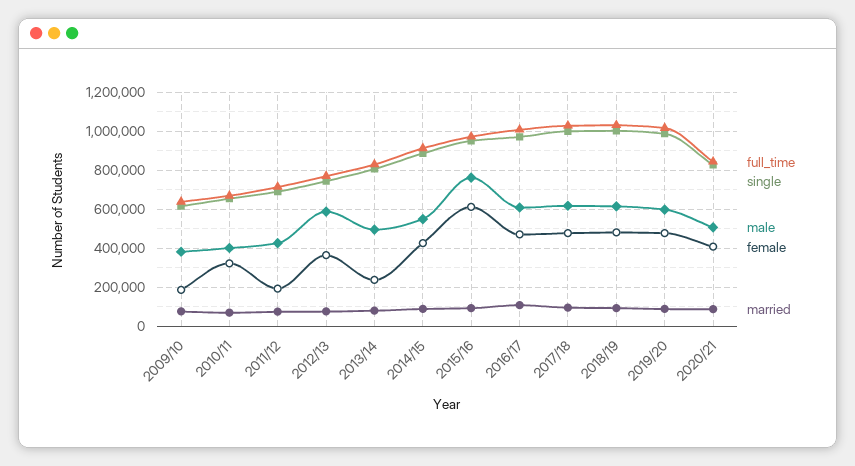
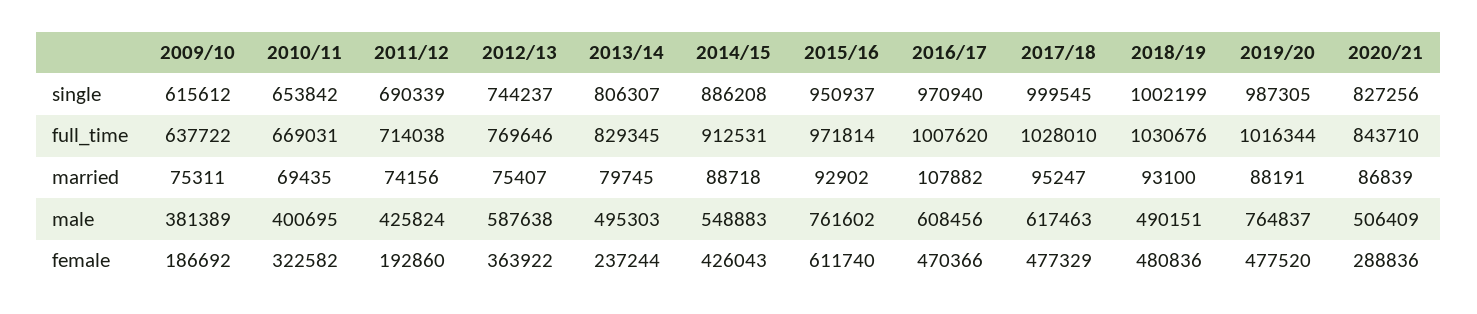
  {
    "full_time": {
      "2009/10": 637722,
      "2010/11": 669031,
      "2011/12": 714038,
      "2012/13": 769646,
      "2013/14": 829345,
      "2014/15": 912531,
      "2015/16": 971814,
      "2016/17": 1007620,
      "2017/18": 1028010,
      "2018/19": 1030676,
      "2019/20": 1016344,
      "2020/21": 843710
    },
    "single": {
      "2009/10": 615612,
      "2010/11": 653842,
      "2011/12": 690339,
      "2012/13": 744237,
      "2013/14": 806307,
      "2014/15": 886208,
      "2015/16": 950937,
      "2016/17": 970940,
      "2017/18": 999545,
      "2018/19": 1002199,
      "2019/20": 987305,
      "2020/21": 827256
    },
    "male": {
      "2009/10": 381389,
      "2010/11": 400695,
      "2011/12": 425824,
      "2012/13": 587638,
      "2013/14": 495303,
      "2014/15": 548883,
      "2015/16": 761602,
      "2016/17": 608456,
      "2017/18": 617463,
-     "2018/19": 600000,
+     "2018/19": 490151,
-     "2019/20": 600000,
+     "2019/20": 764837,
      "2020/21": 506409
    },
    "female": {
      "2009/10": 186692,
      "2010/11": 322582,
      "2011/12": 192860,
      "2012/13": 363922,
      "2013/14": 237244,
      "2014/15": 426043,
      "2015/16": 611740,
      "2016/17": 470366,
      "2017/18": 477329,
      "2018/19": 480836,
      "2019/20": 477520,
-     "2020/21": 400000
+     "2020/21": 288836
    },
    "married": {
      "2009/10": 75311,
      "2010/11": 69435,
      "2011/12": 74156,
      "2012/13": 75407,
      "2013/14": 79745,
      "2014/15": 88718,
      "2015/16": 92902,
      "2016/17": 107882,
      "2017/18": 95247,
      "2018/19": 93100,
      "2019/20": 88191,
      "2020/21": 86839
    }
  }

